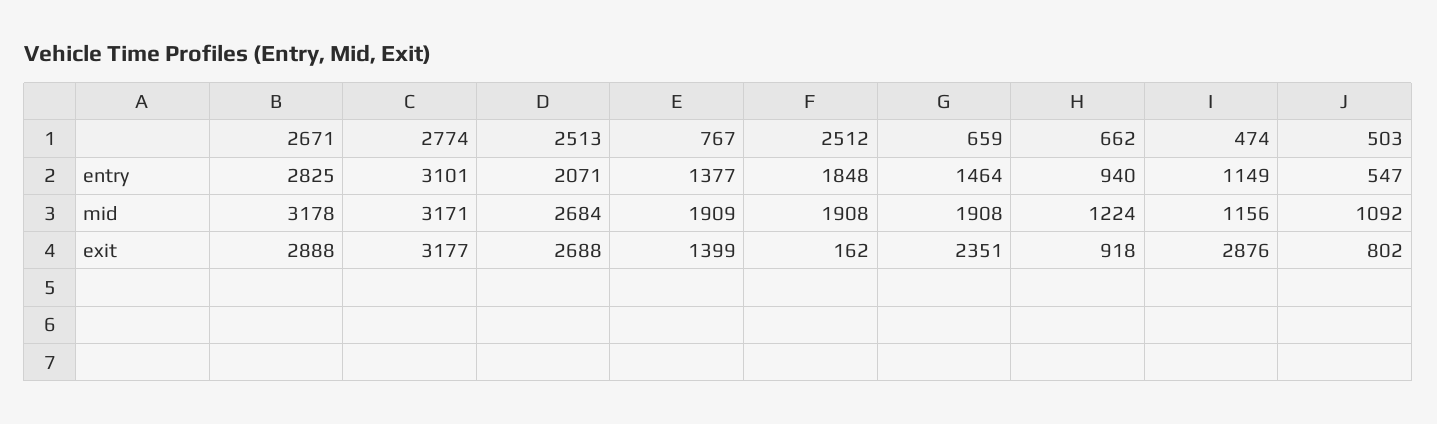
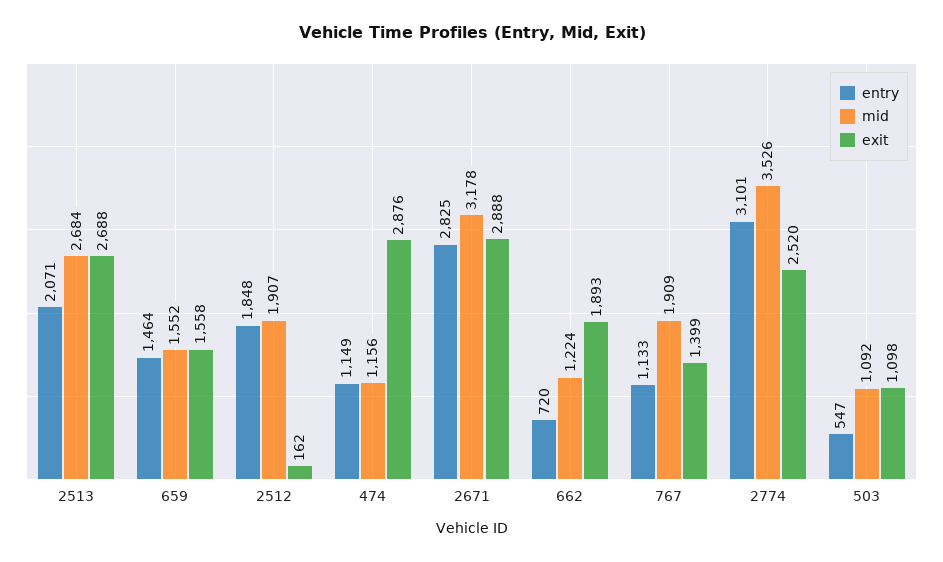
  {
    "entry": {
      "2671": 2825,
      "2774": 3101,
      "2513": 2071,
-     "767": 1377,
+     "767": 1133,
      "2512": 1848,
      "659": 1464,
-     "662": 940,
+     "662": 720,
      "474": 1149,
      "503": 547
    },
    "mid": {
      "2671": 3178,
-     "2774": 3171,
+     "2774": 3526,
      "2513": 2684,
      "767": 1909,
-     "2512": 1908,
+     "2512": 1907,
-     "659": 1908,
+     "659": 1552,
      "662": 1224,
      "474": 1156,
      "503": 1092
    },
    "exit": {
      "2671": 2888,
-     "2774": 3177,
+     "2774": 2520,
      "2513": 2688,
      "767": 1399,
      "2512": 162,
-     "659": 2351,
+     "659": 1558,
-     "662": 918,
+     "662": 1893,
      "474": 2876,
-     "503": 802
+     "503": 1098
    }
  }

